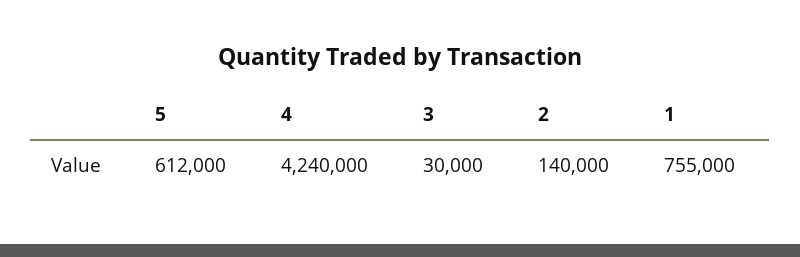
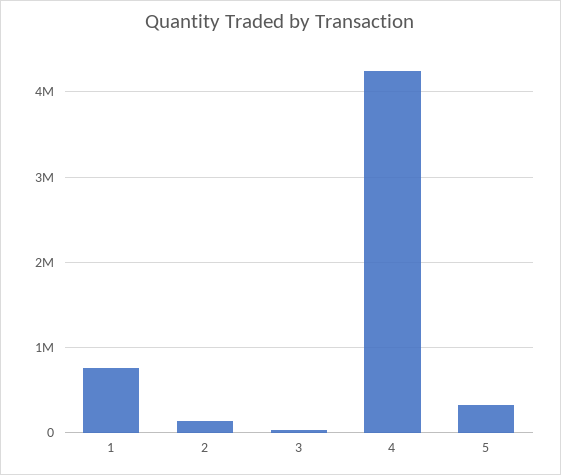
  {
-   "5": 612000,
+   "5": 300000,
    "4": 4240000,
    "3": 30000,
    "2": 140000,
    "1": 755000
  }

